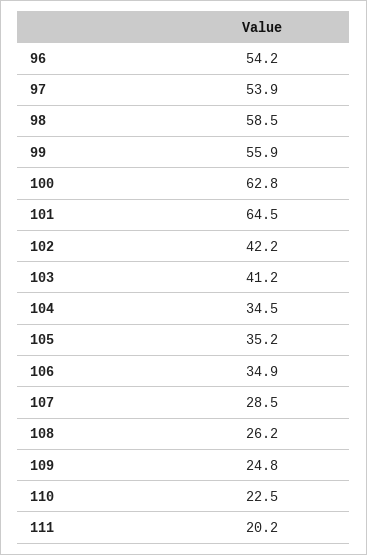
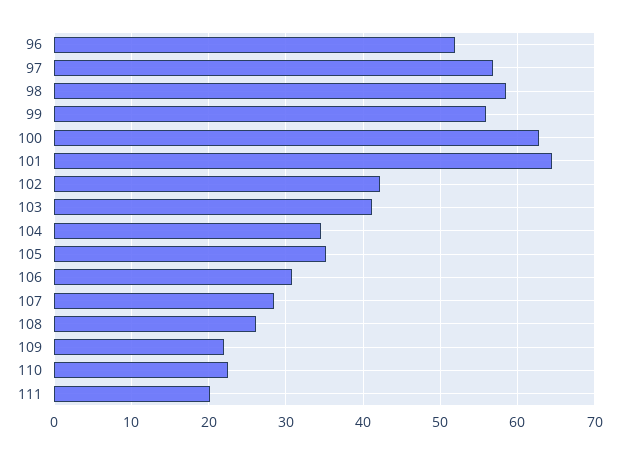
  {
-   "96": 54.2,
+   "96": 52,
-   "97": 53.9,
+   "97": 57,
    "98": 58.5,
    "99": 55.9,
    "100": 62.8,
    "101": 64.5,
    "102": 42.2,
    "103": 41.2,
    "104": 34.5,
    "105": 35.2,
-   "106": 34.9,
+   "106": 31,
    "107": 28.5,
    "108": 26.2,
-   "109": 24.8,
+   "109": 22,
    "110": 22.5,
    "111": 20.2
  }

